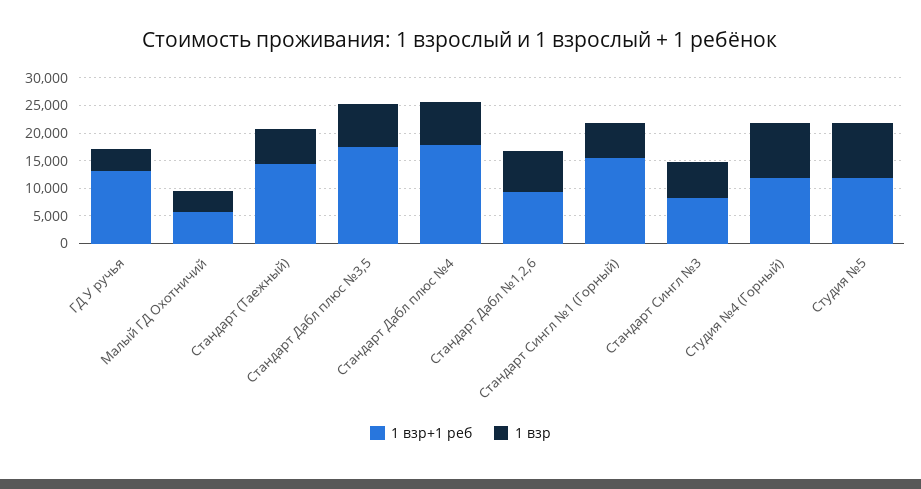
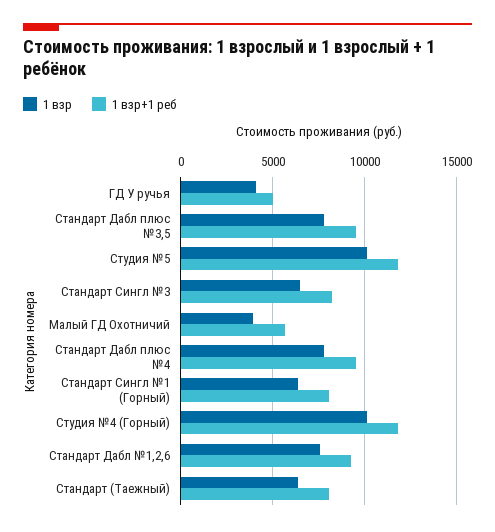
  {
    "1 взр+1 реб": {
-     "ГД У ручья": 12500,
+     "ГД У ручья": 5000,
      "Малый ГД Охотничий": 5500,
-     "Стандарт (Таежный)": 15000,
+     "Стандарт (Таежный)": 8000,
-     "Стандарт Дабл плюс №3,5": 17500,
+     "Стандарт Дабл плюс №3,5": 9500,
-     "Стандарт Дабл плюс №4": 17500,
+     "Стандарт Дабл плюс №4": 9500,
      "Стандарт Дабл №1,2,6": 9500,
-     "Стандарт Сингл №1 (Горный)": 15000,
+     "Стандарт Сингл №1 (Горный)": 8000,
      "Стандарт Сингл №3": 8000,
      "Студия №4 (Горный)": 12000,
      "Студия №5": 12000
    },
    "1 взр": {
      "ГД У ручья": 4000,
      "Малый ГД Охотничий": 4000,
      "Стандарт (Таежный)": 6500,
      "Стандарт Дабл плюс №3,5": 8000,
      "Стандарт Дабл плюс №4": 8000,
      "Стандарт Дабл №1,2,6": 7500,
      "Стандарт Сингл №1 (Горный)": 6500,
      "Стандарт Сингл №3": 6500,
      "Студия №4 (Горный)": 10000,
      "Студия №5": 10000
    }
  }

